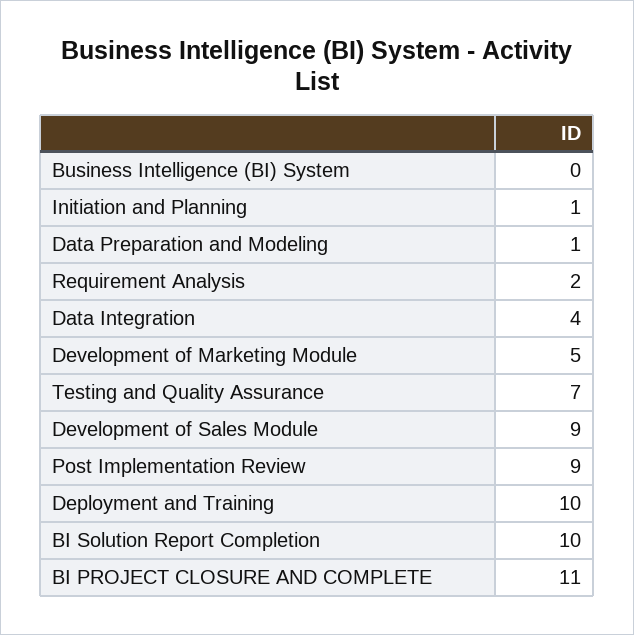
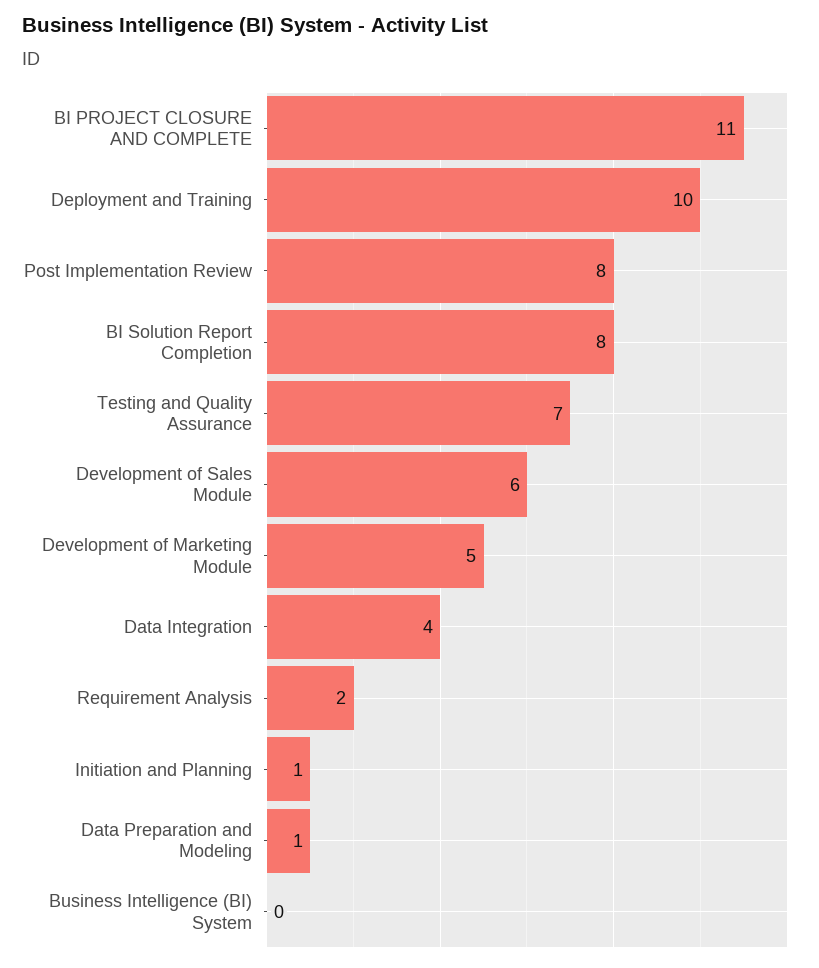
  {
    "Business Intelligence (BI) System": 0,
    "Initiation and Planning": 1,
    "Data Preparation and Modeling": 1,
    "Requirement Analysis": 2,
    "Data Integration": 4,
    "Development of Marketing Module": 5,
    "Testing and Quality Assurance": 7,
-   "Development of Sales Module": 9,
+   "Development of Sales Module": 6,
-   "Post Implementation Review": 9,
+   "Post Implementation Review": 8,
    "Deployment and Training": 10,
-   "BI Solution Report Completion": 10,
+   "BI Solution Report Completion": 8,
    "BI PROJECT CLOSURE AND COMPLETE": 11
  }

